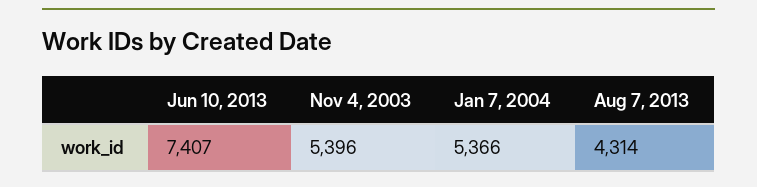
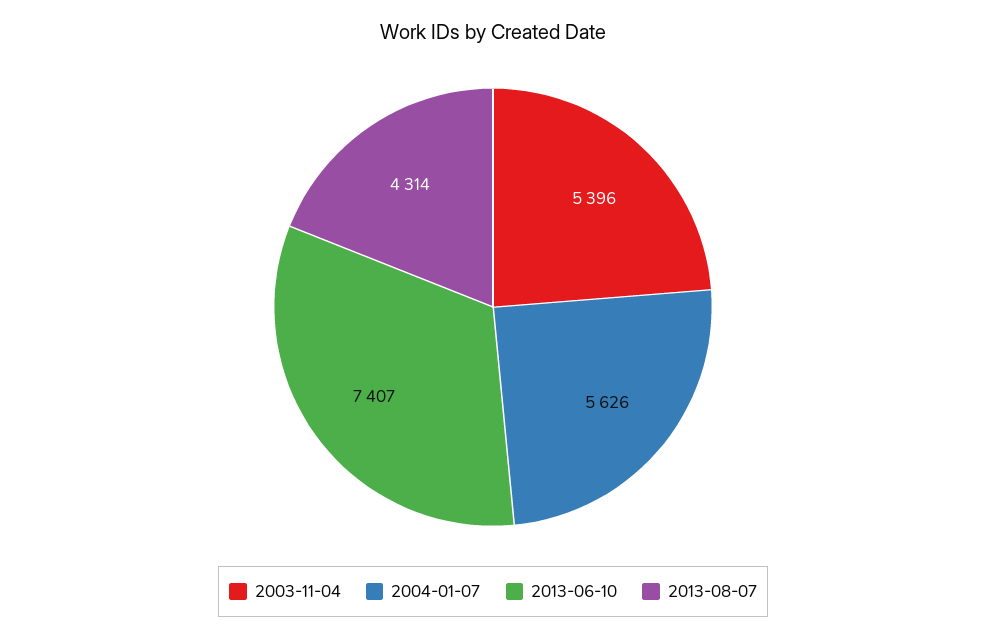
  {
    "Jun 10, 2013": 7407,
    "Nov 4, 2003": 5396,
-   "Jan 7, 2004": 5366,
+   "Jan 7, 2004": 5626,
    "Aug 7, 2013": 4314
  }

